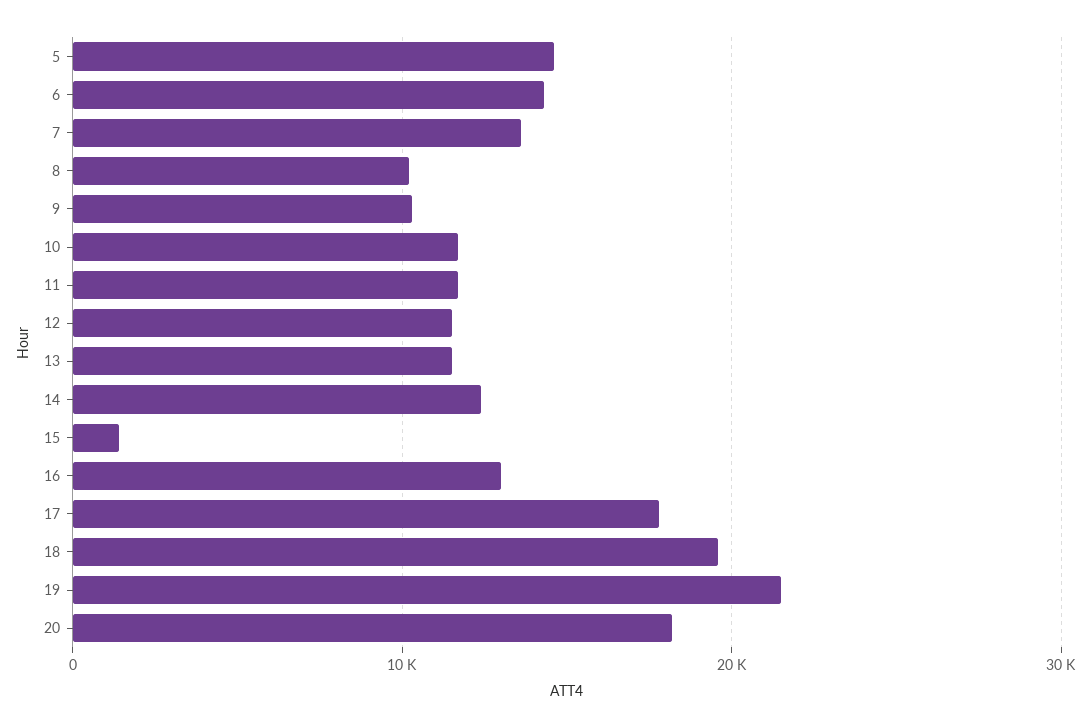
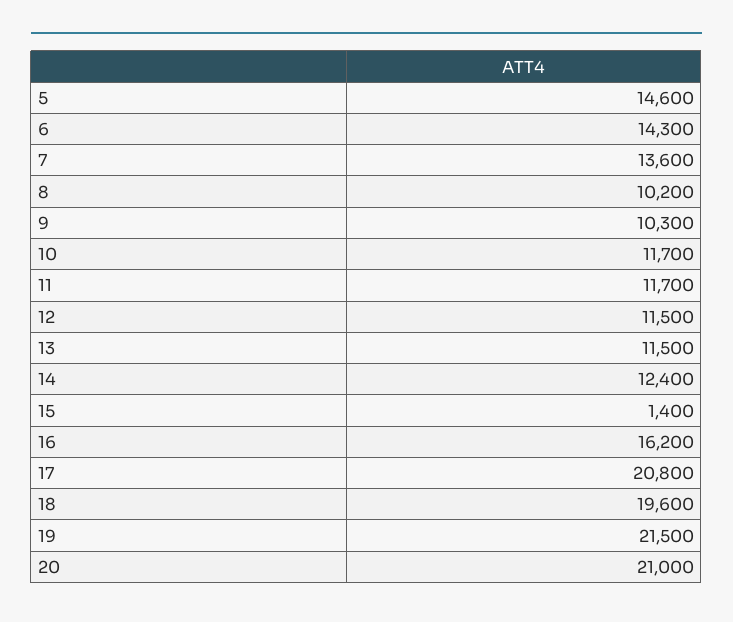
  {
    "5": 14600,
    "6": 14300,
    "7": 13600,
    "8": 10200,
    "9": 10300,
    "10": 11700,
    "11": 11700,
    "12": 11500,
    "13": 11500,
    "14": 12400,
    "15": 1400,
-   "16": 13000,
+   "16": 16200,
-   "17": 18000,
+   "17": 20800,
    "18": 19600,
    "19": 21500,
-   "20": 18000
+   "20": 21000
  }

